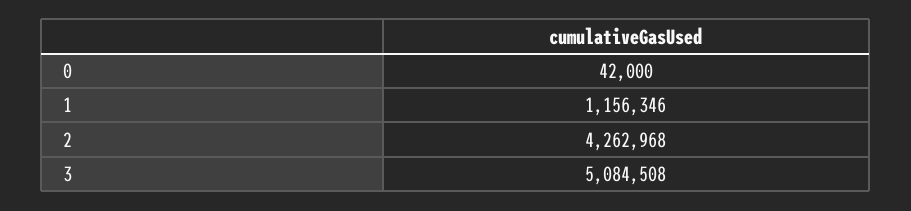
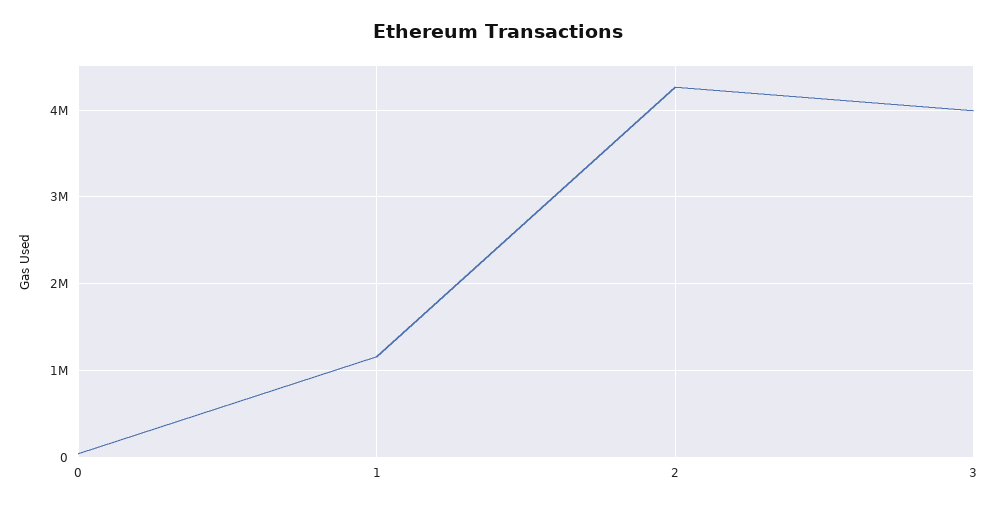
  {
    "0": 42000,
    "1": 1156346,
    "2": 4262968,
-   "3": 5084508
+   "3": 4000000
  }

